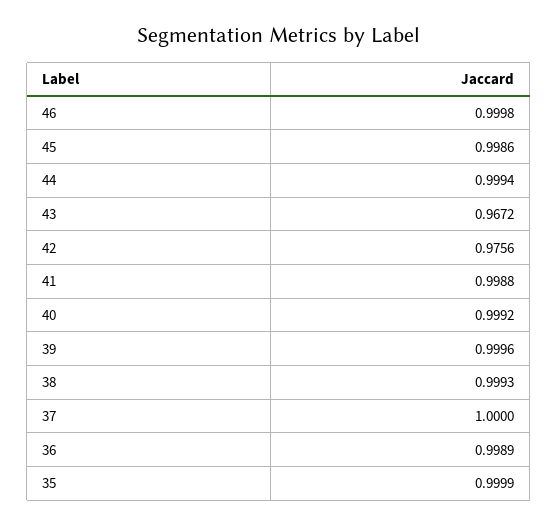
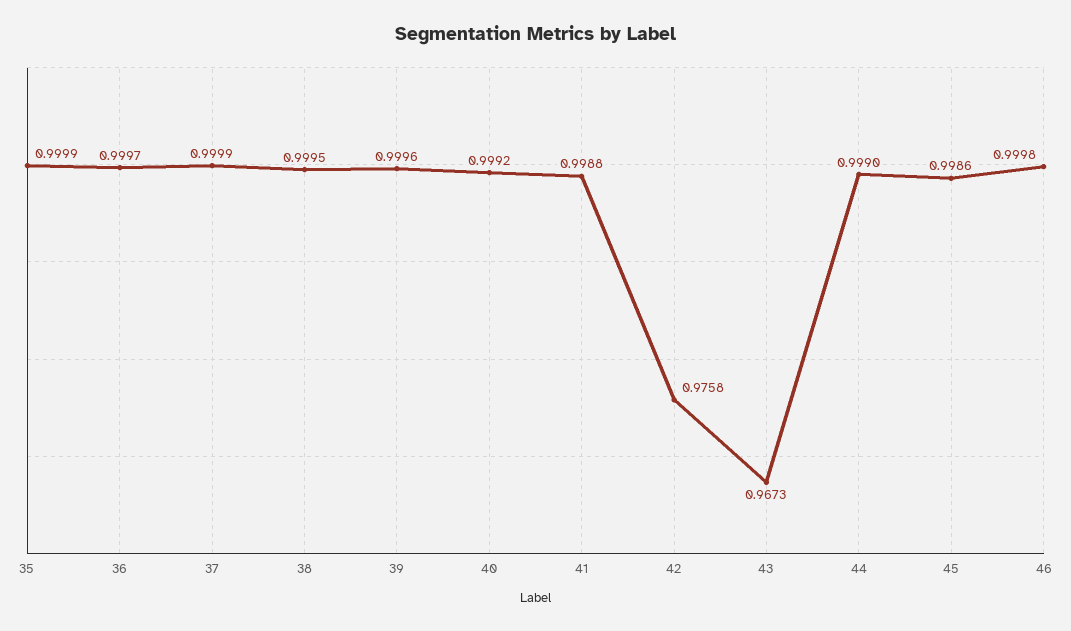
  {
    "46": 0.9998,
    "45": 0.9986,
-   "44": 0.9994,
+   "44": 0.999,
-   "43": 0.9672,
+   "43": 0.9673,
-   "42": 0.9756,
+   "42": 0.9758,
    "41": 0.9988,
    "40": 0.9992,
    "39": 0.9996,
-   "38": 0.9993,
+   "38": 0.9995,
-   "37": 1,
+   "37": 0.9999,
-   "36": 0.9989,
+   "36": 0.9997,
    "35": 0.9999
  }

